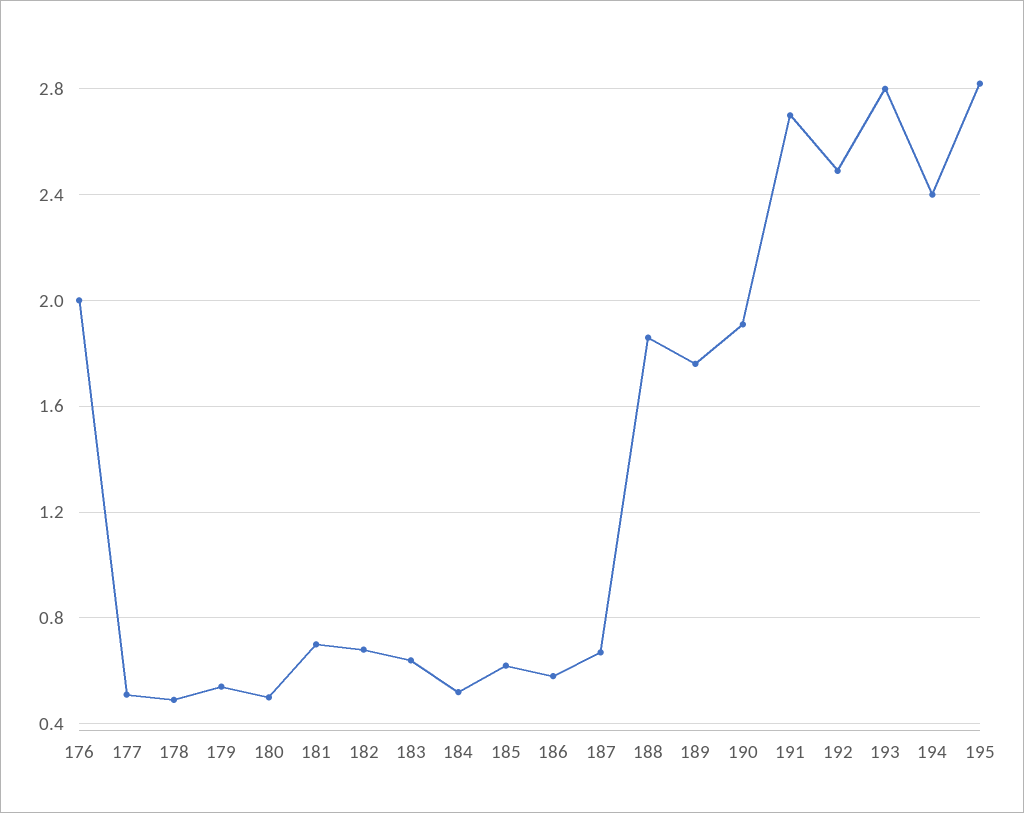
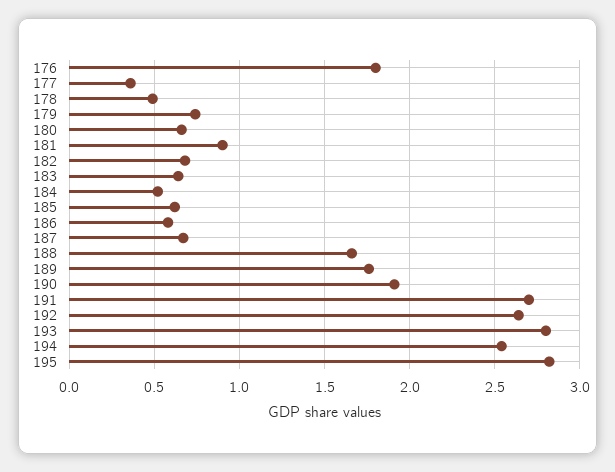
  {
-   "176": 2,
+   "176": 1.8,
-   "177": 0.5,
+   "177": 0.35,
    "178": 0.5,
-   "179": 0.55,
+   "179": 0.75,
-   "180": 0.5,
+   "180": 0.65,
-   "181": 0.7,
+   "181": 0.9,
    "182": 0.7,
    "183": 0.65,
    "184": 0.5,
    "185": 0.6,
    "186": 0.6,
    "187": 0.65,
-   "188": 1.85,
+   "188": 1.65,
    "189": 1.75,
    "190": 1.9,
    "191": 2.7,
-   "192": 2.5,
+   "192": 2.65,
    "193": 2.8,
-   "194": 2.4,
+   "194": 2.55,
    "195": 2.8
  }

